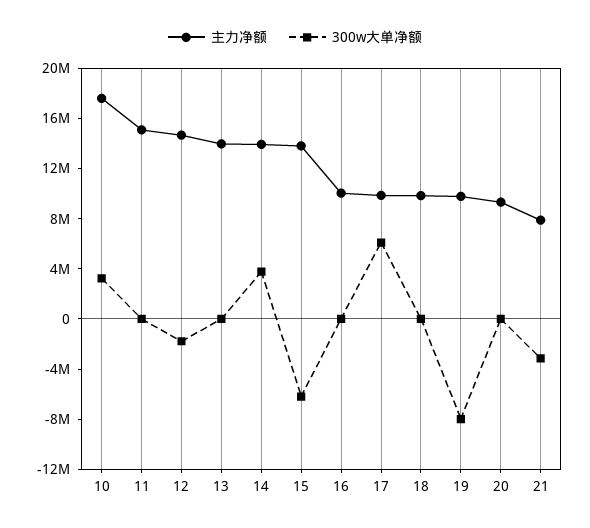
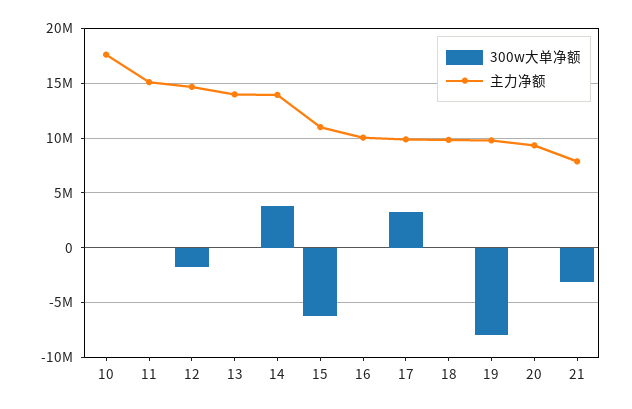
  {
    "主力净额": {
      "10": 18000000,
      "11": 15000000,
      "12": 15000000,
      "13": 14000000,
      "14": 14000000,
-     "15": 14000000,
+     "15": 11000000,
      "16": 10000000,
      "17": 10000000,
      "18": 10000000,
      "19": 10000000,
      "20": 9000000,
      "21": 8000000
    },
    "300w大单净额": {
-     "10": 3000000,
+     "10": 0,
      "11": 0,
      "12": -2000000,
      "13": 0,
      "14": 4000000,
      "15": -6000000,
      "16": 0,
-     "17": 6000000,
+     "17": 3000000,
      "18": 0,
      "19": -8000000,
      "20": 0,
      "21": -3000000
    }
  }

